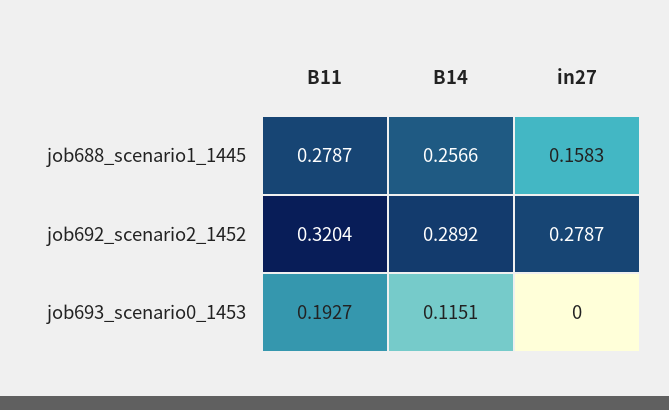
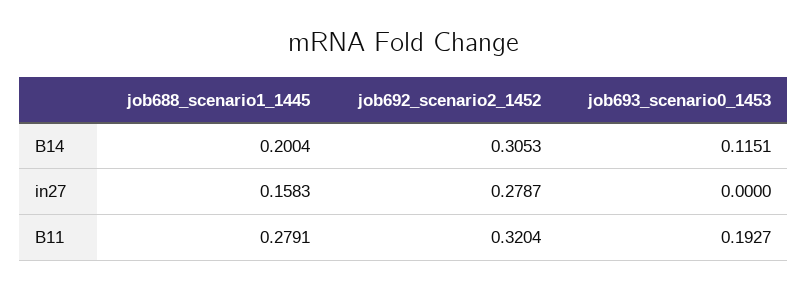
  {
    "B11": {
-     "job688_scenario1_1445": 0.2787,
+     "job688_scenario1_1445": 0.2791,
      "job692_scenario2_1452": 0.3204,
      "job693_scenario0_1453": 0.1927
    },
    "B14": {
-     "job688_scenario1_1445": 0.2566,
+     "job688_scenario1_1445": 0.2004,
-     "job692_scenario2_1452": 0.2892,
+     "job692_scenario2_1452": 0.3053,
      "job693_scenario0_1453": 0.1151
    },
    "in27": {
      "job688_scenario1_1445": 0.1583,
      "job692_scenario2_1452": 0.2787,
      "job693_scenario0_1453": 0
    }
  }

